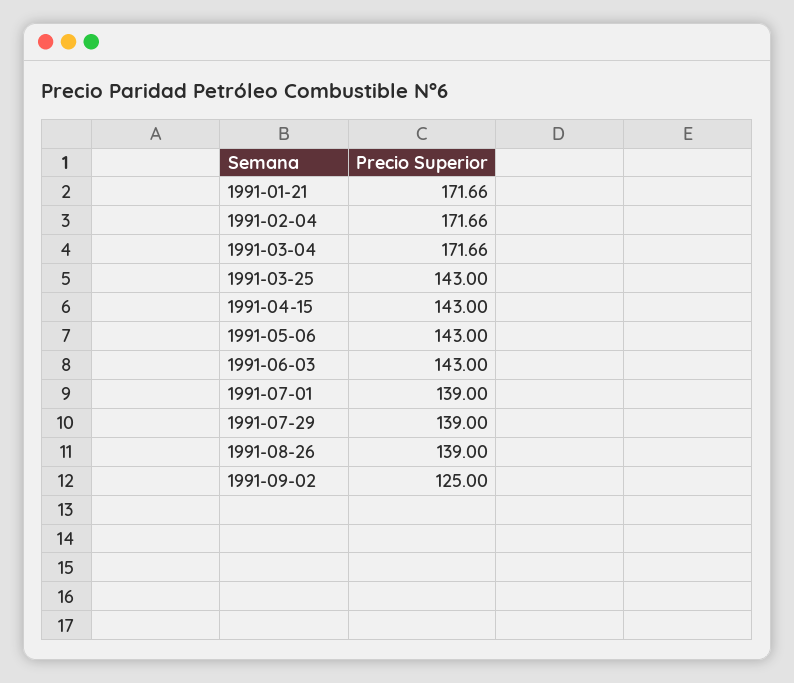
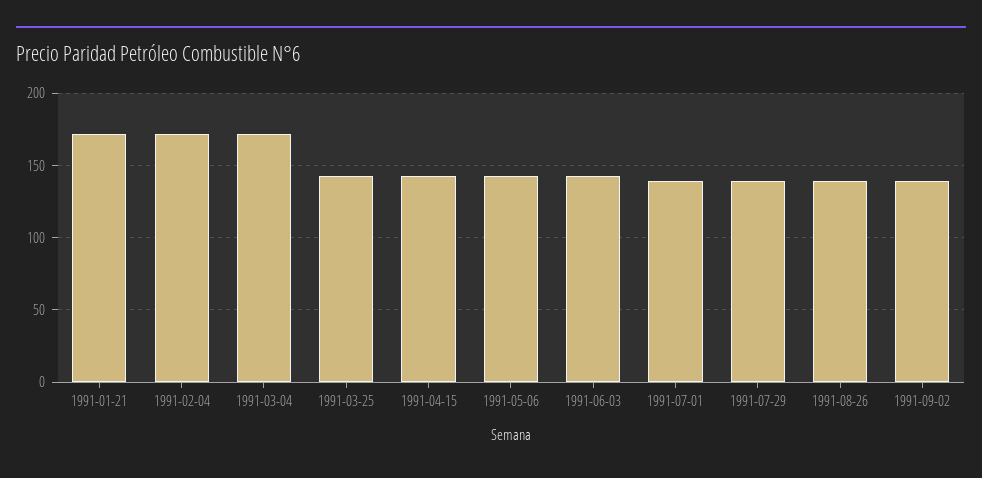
  {
    "1991-01-21": 171.66,
    "1991-02-04": 171.66,
    "1991-03-04": 171.66,
    "1991-03-25": 143,
    "1991-04-15": 143,
    "1991-05-06": 143,
    "1991-06-03": 143,
    "1991-07-01": 139,
    "1991-07-29": 139,
    "1991-08-26": 139,
-   "1991-09-02": 125
+   "1991-09-02": 140
  }

